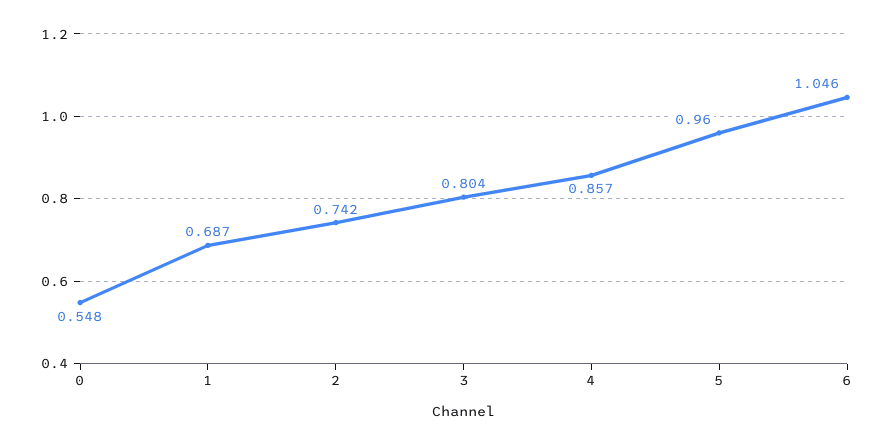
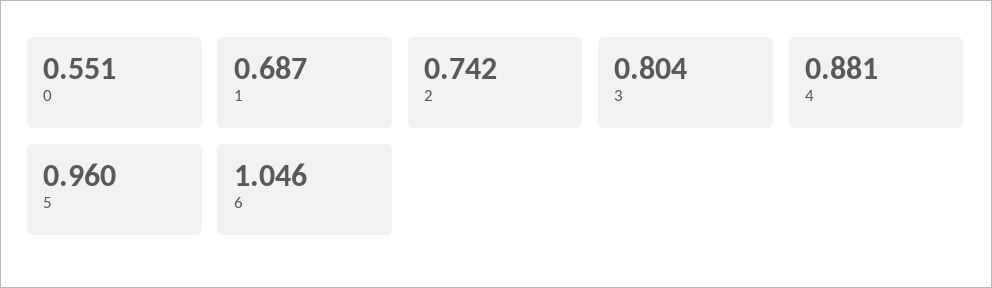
  {
-   "0": 0.548,
+   "0": 0.551,
    "1": 0.687,
    "2": 0.742,
    "3": 0.804,
-   "4": 0.857,
+   "4": 0.881,
    "5": 0.96,
    "6": 1.046
  }

